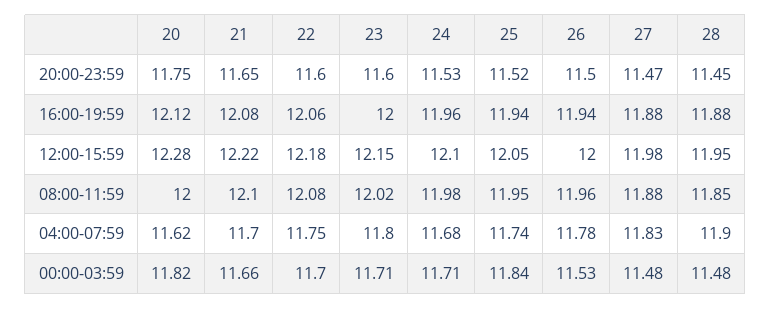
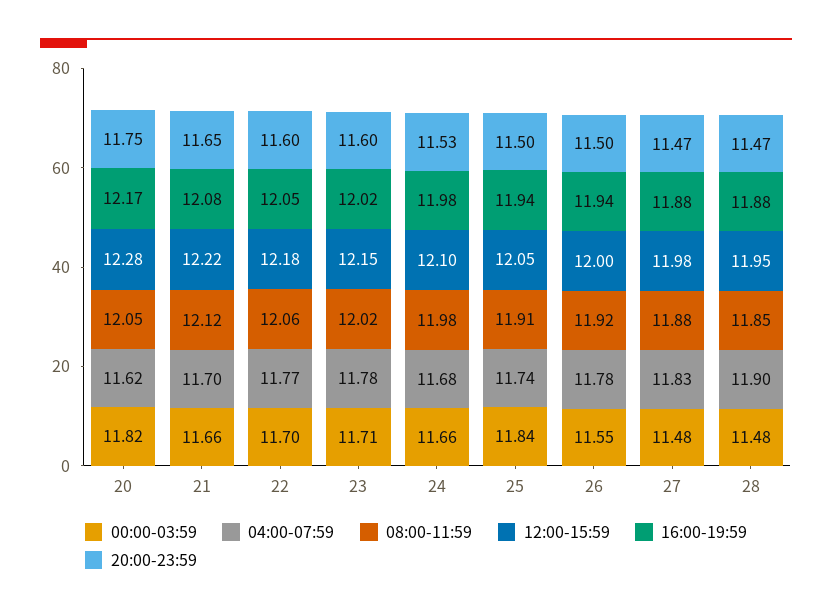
  {
    "20:00-23:59": {
      "20": 11.75,
      "21": 11.65,
      "22": 11.6,
      "23": 11.6,
      "24": 11.53,
-     "25": 11.52,
+     "25": 11.5,
      "26": 11.5,
      "27": 11.47,
-     "28": 11.45
+     "28": 11.47
    },
    "16:00-19:59": {
-     "20": 12.12,
+     "20": 12.17,
      "21": 12.08,
-     "22": 12.06,
+     "22": 12.05,
-     "23": 12,
+     "23": 12.02,
-     "24": 11.96,
+     "24": 11.98,
      "25": 11.94,
      "26": 11.94,
      "27": 11.88,
      "28": 11.88
    },
    "12:00-15:59": {
      "20": 12.28,
      "21": 12.22,
      "22": 12.18,
      "23": 12.15,
      "24": 12.1,
      "25": 12.05,
      "26": 12,
      "27": 11.98,
      "28": 11.95
    },
    "08:00-11:59": {
-     "20": 12,
+     "20": 12.05,
-     "21": 12.1,
+     "21": 12.12,
-     "22": 12.08,
+     "22": 12.06,
      "23": 12.02,
      "24": 11.98,
-     "25": 11.95,
+     "25": 11.91,
-     "26": 11.96,
+     "26": 11.92,
      "27": 11.88,
      "28": 11.85
    },
    "04:00-07:59": {
      "20": 11.62,
      "21": 11.7,
-     "22": 11.75,
+     "22": 11.77,
-     "23": 11.8,
+     "23": 11.78,
      "24": 11.68,
      "25": 11.74,
      "26": 11.78,
      "27": 11.83,
      "28": 11.9
    },
    "00:00-03:59": {
      "20": 11.82,
      "21": 11.66,
      "22": 11.7,
      "23": 11.71,
-     "24": 11.71,
+     "24": 11.66,
      "25": 11.84,
-     "26": 11.53,
+     "26": 11.55,
      "27": 11.48,
      "28": 11.48
    }
  }

